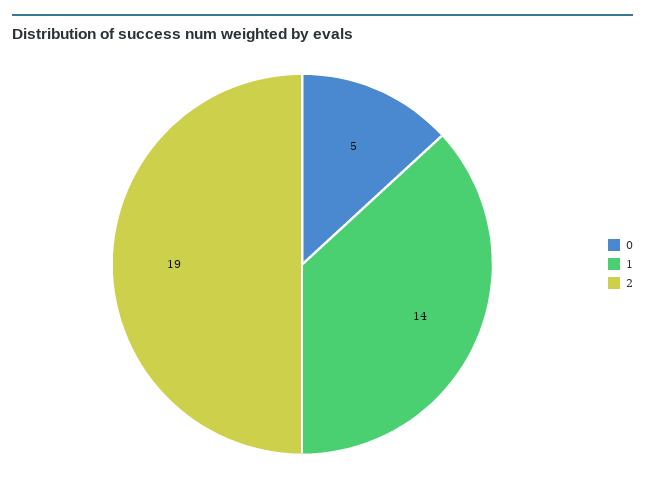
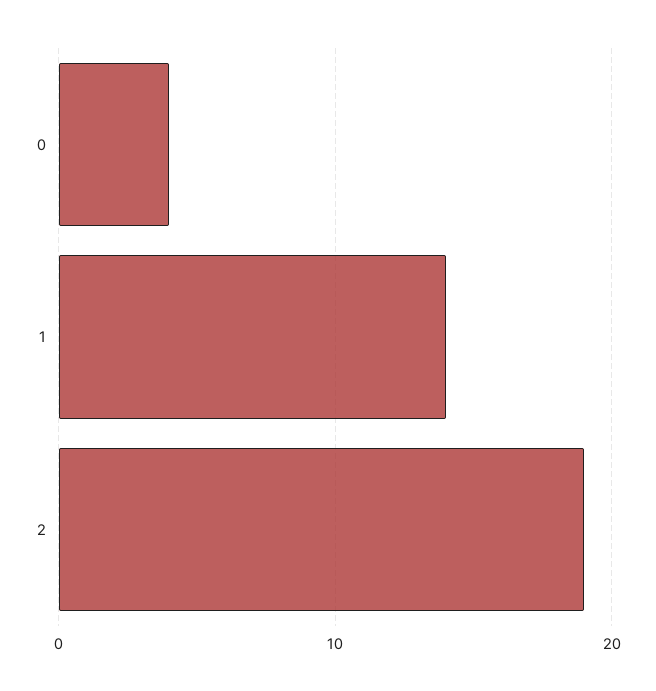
  {
-   "0": 5,
+   "0": 4,
    "1": 14,
    "2": 19
  }

